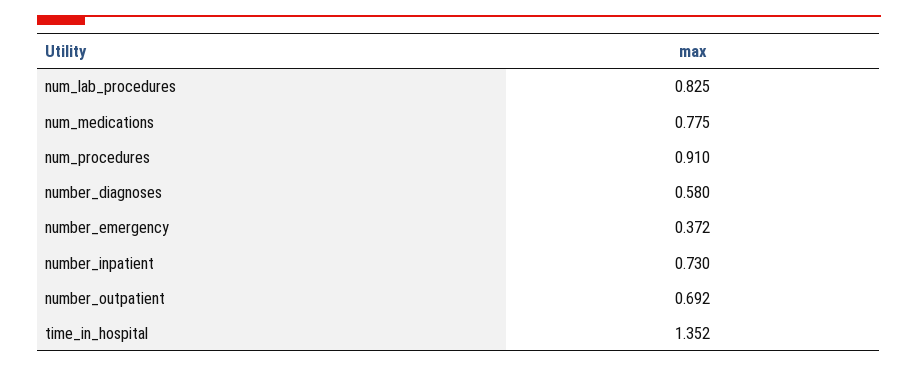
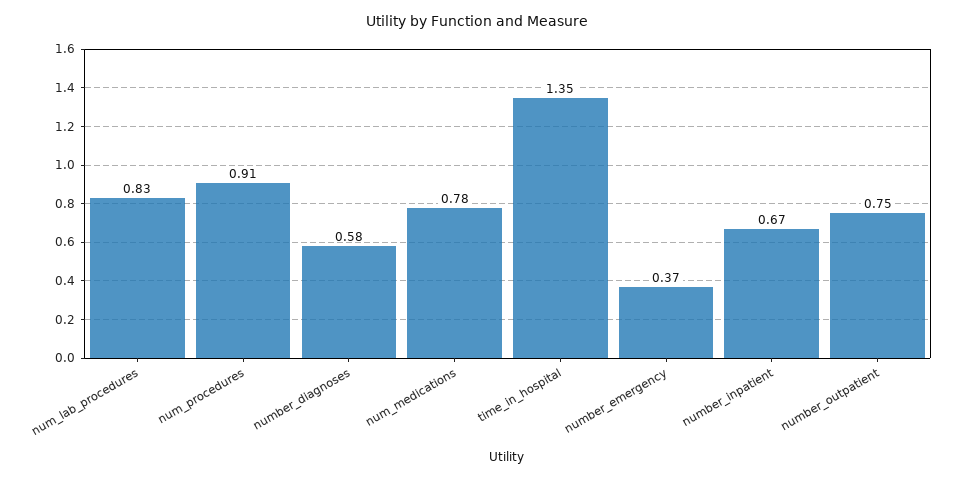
  {
    "num_lab_procedures": 0.825,
    "num_medications": 0.775,
    "num_procedures": 0.91,
    "number_diagnoses": 0.58,
    "number_emergency": 0.372,
-   "number_inpatient": 0.73,
+   "number_inpatient": 0.67,
-   "number_outpatient": 0.692,
+   "number_outpatient": 0.75,
    "time_in_hospital": 1.352
  }

